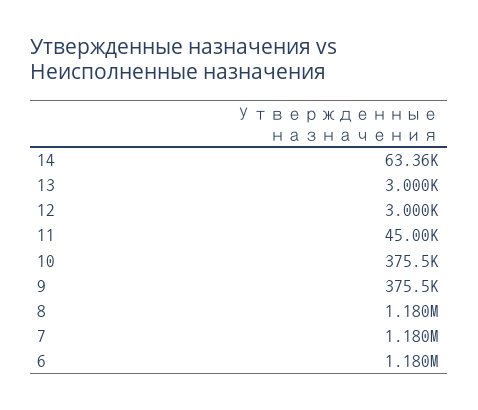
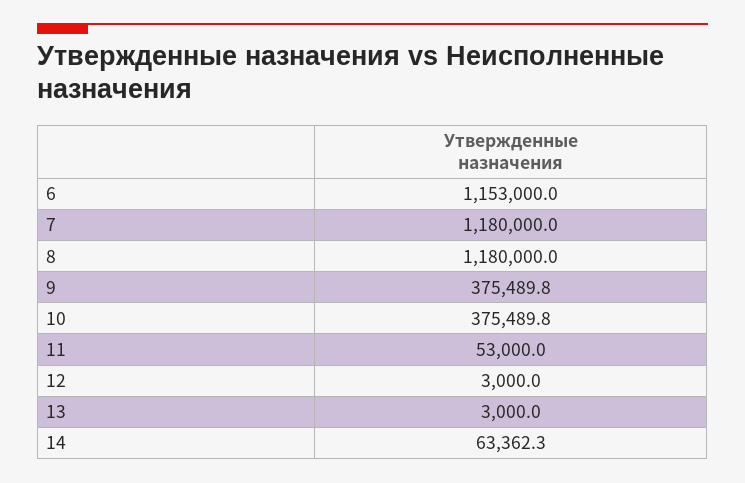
  {
    "14": 63362.3,
    "13": 3000,
    "12": 3000,
-   "11": 45000,
+   "11": 53000,
    "10": 375489.8,
    "9": 375489.8,
    "8": 1180000,
    "7": 1180000,
-   "6": 1180000
+   "6": 1153000
  }

